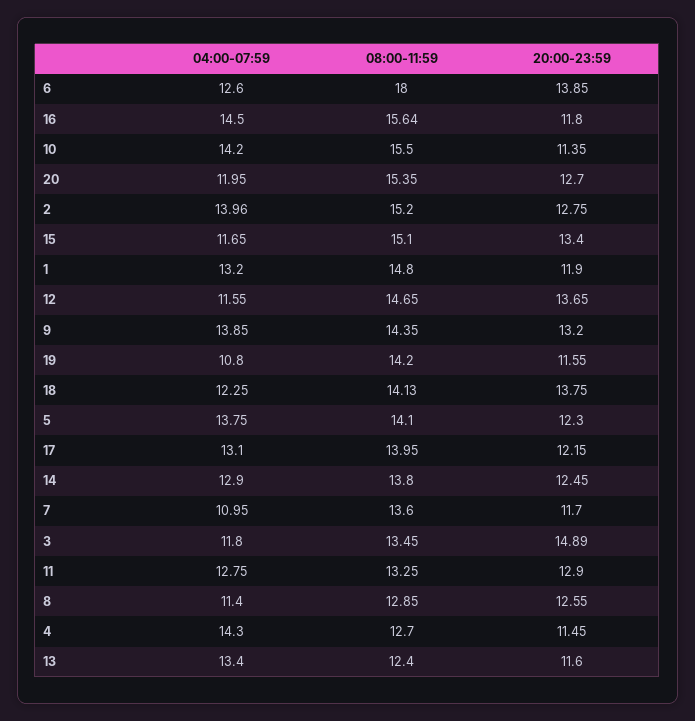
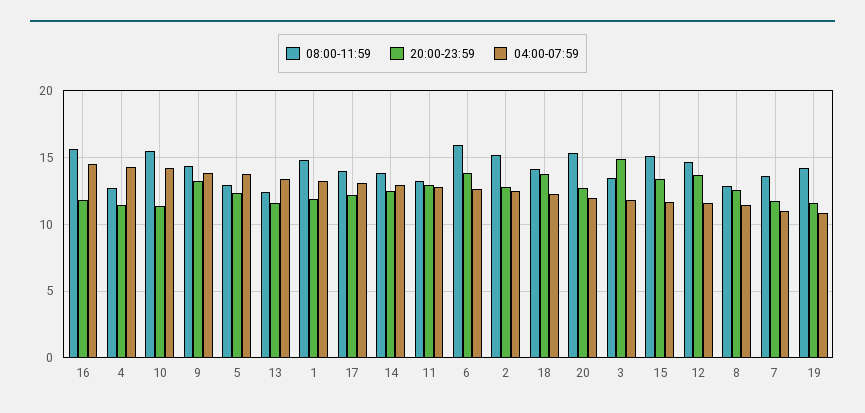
  {
    "04:00-07:59": {
      "6": 12.6,
      "16": 14.5,
      "10": 14.2,
      "20": 11.95,
-     "2": 13.96,
+     "2": 12.5,
      "15": 11.65,
      "1": 13.2,
      "12": 11.55,
      "9": 13.85,
      "19": 10.8,
      "18": 12.25,
      "5": 13.75,
      "17": 13.1,
      "14": 12.9,
      "7": 10.95,
      "3": 11.8,
      "11": 12.75,
      "8": 11.4,
      "4": 14.3,
      "13": 13.4
    },
    "08:00-11:59": {
-     "6": 18,
+     "6": 16,
      "16": 15.64,
      "10": 15.5,
      "20": 15.35,
      "2": 15.2,
      "15": 15.1,
      "1": 14.8,
      "12": 14.65,
      "9": 14.35,
      "19": 14.2,
      "18": 14.13,
-     "5": 14.1,
+     "5": 13,
      "17": 13.95,
      "14": 13.8,
      "7": 13.6,
      "3": 13.45,
      "11": 13.25,
      "8": 12.85,
      "4": 12.7,
      "13": 12.4
    },
    "20:00-23:59": {
      "6": 13.85,
      "16": 11.8,
      "10": 11.35,
      "20": 12.7,
      "2": 12.75,
      "15": 13.4,
      "1": 11.9,
      "12": 13.65,
      "9": 13.2,
      "19": 11.55,
      "18": 13.75,
      "5": 12.3,
      "17": 12.15,
      "14": 12.45,
      "7": 11.7,
      "3": 14.89,
      "11": 12.9,
      "8": 12.55,
      "4": 11.45,
      "13": 11.6
    }
  }

